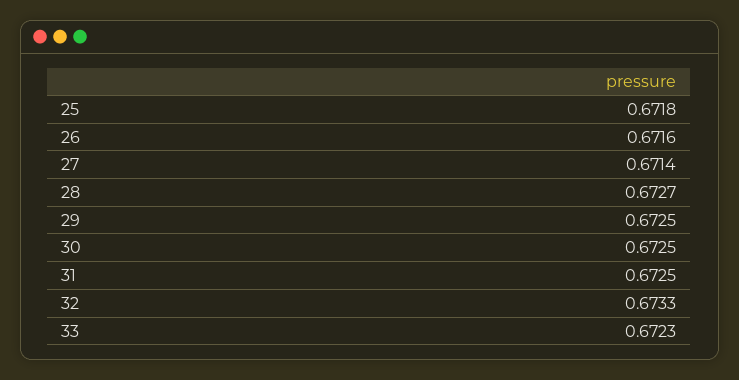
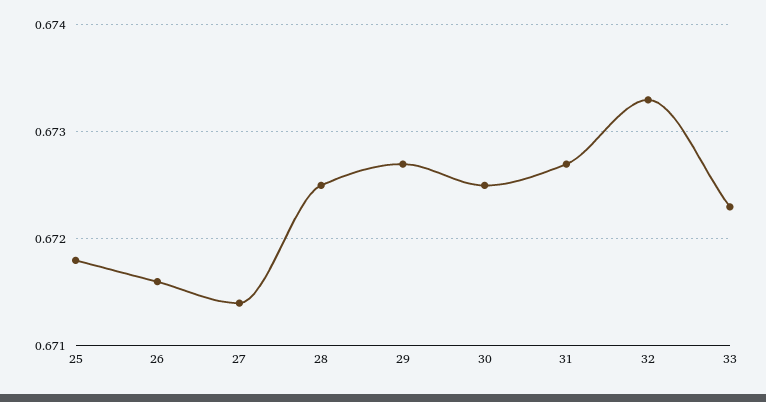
  {
    "25": 0.6718,
    "26": 0.6716,
    "27": 0.6714,
-   "28": 0.6727,
+   "28": 0.6725,
-   "29": 0.6725,
+   "29": 0.6727,
    "30": 0.6725,
-   "31": 0.6725,
+   "31": 0.6727,
    "32": 0.6733,
    "33": 0.6723
  }

